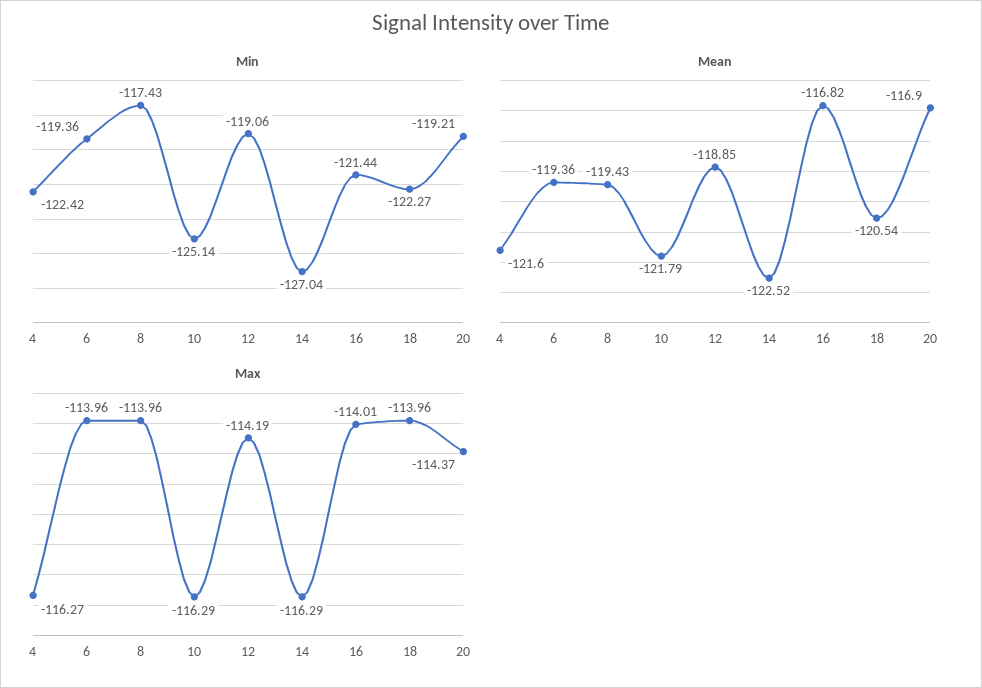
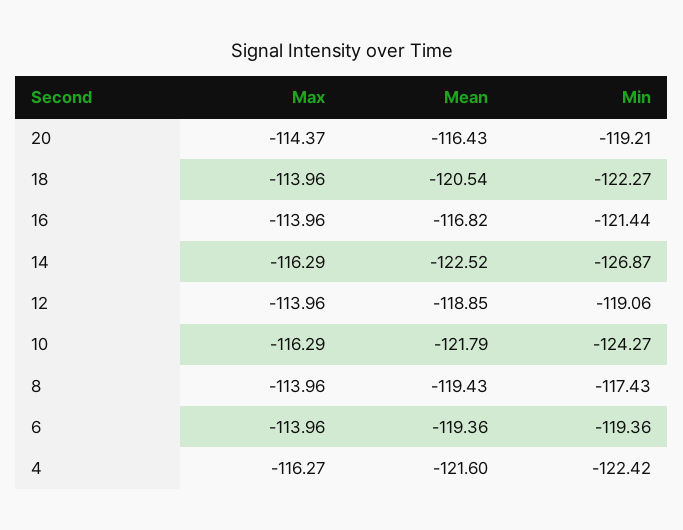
  {
    "Min": {
      "4": -122.42,
      "6": -119.36,
      "8": -117.43,
-     "10": -125.14,
+     "10": -124.27,
      "12": -119.06,
-     "14": -127.04,
+     "14": -126.87,
      "16": -121.44,
      "18": -122.27,
      "20": -119.21
    },
    "Mean": {
      "4": -121.6,
      "6": -119.36,
      "8": -119.43,
      "10": -121.79,
      "12": -118.85,
      "14": -122.52,
      "16": -116.82,
      "18": -120.54,
-     "20": -116.9
+     "20": -116.43
    },
    "Max": {
      "4": -116.27,
      "6": -113.96,
      "8": -113.96,
      "10": -116.29,
-     "12": -114.19,
+     "12": -113.96,
      "14": -116.29,
-     "16": -114.01,
+     "16": -113.96,
      "18": -113.96,
      "20": -114.37
    }
  }

